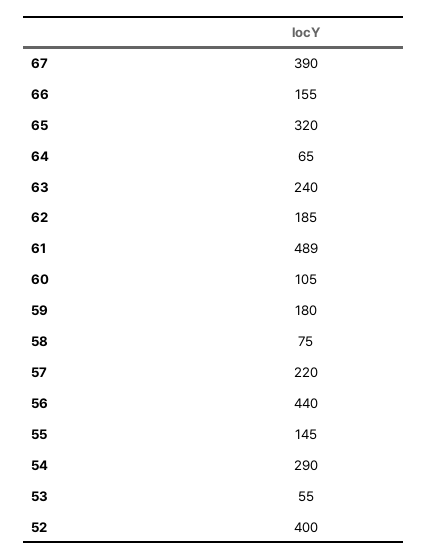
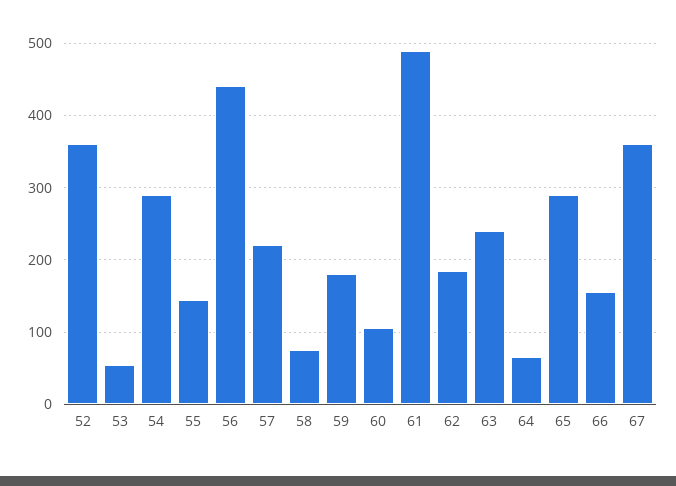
  {
-   "67": 390,
+   "67": 360,
    "66": 155,
-   "65": 320,
+   "65": 290,
    "64": 65,
    "63": 240,
    "62": 185,
    "61": 489,
    "60": 105,
    "59": 180,
    "58": 75,
    "57": 220,
    "56": 440,
    "55": 145,
    "54": 290,
    "53": 55,
-   "52": 400
+   "52": 360
  }

